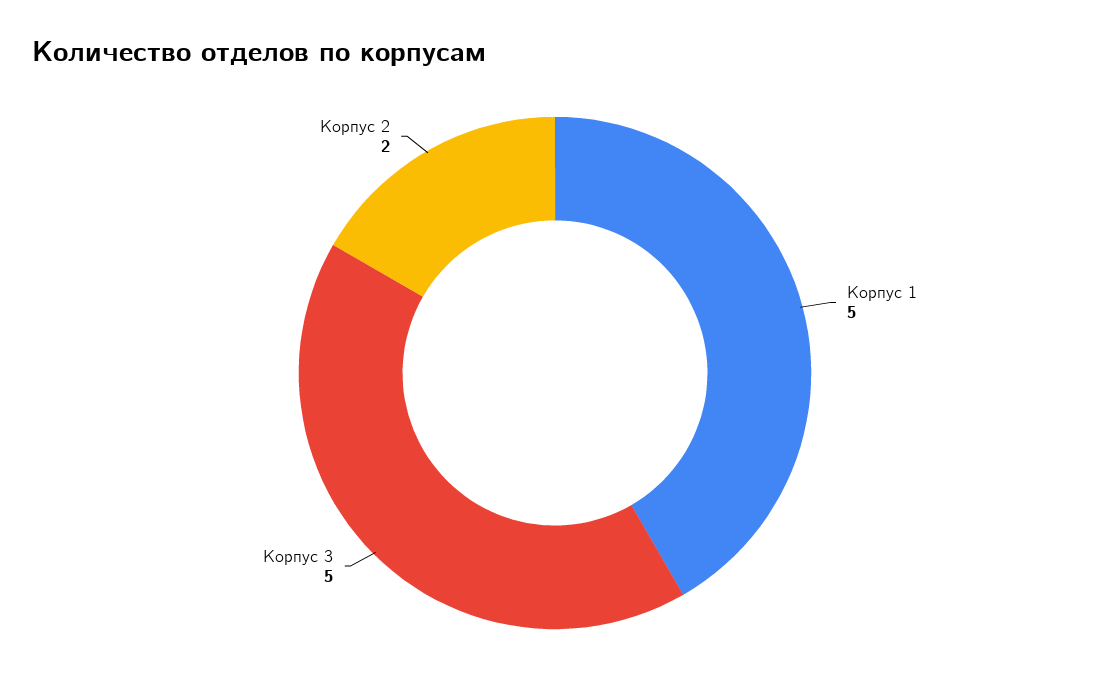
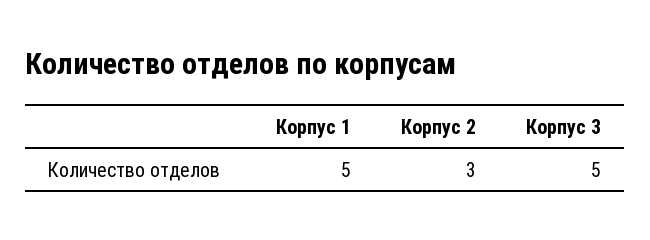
  {
    "Корпус 1": 5,
    "Корпус 3": 5,
-   "Корпус 2": 2
+   "Корпус 2": 3
  }

